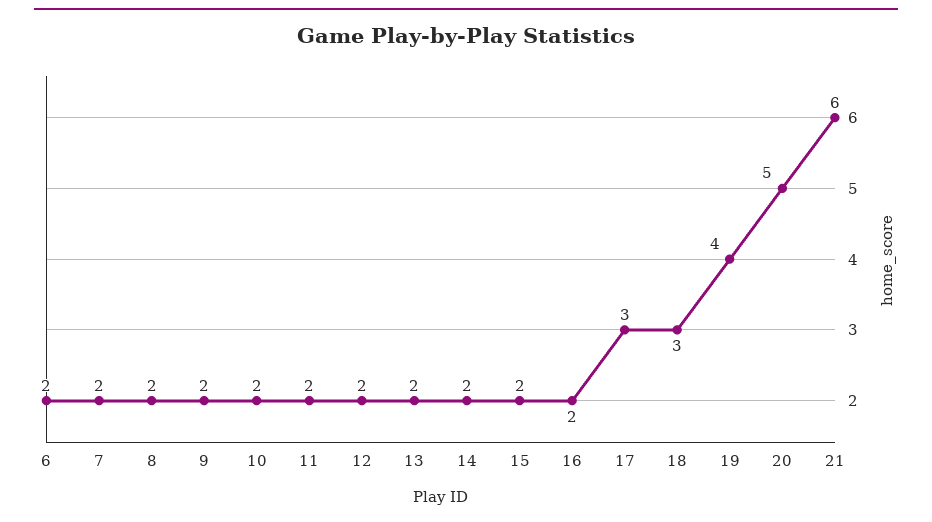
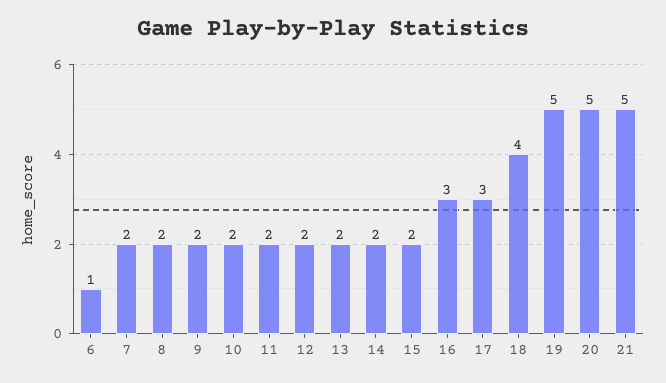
  {
-   "6": 2,
+   "6": 1,
    "7": 2,
    "8": 2,
    "9": 2,
    "10": 2,
    "11": 2,
    "12": 2,
    "13": 2,
    "14": 2,
    "15": 2,
-   "16": 2,
+   "16": 3,
    "17": 3,
-   "18": 3,
+   "18": 4,
-   "19": 4,
+   "19": 5,
    "20": 5,
-   "21": 6
+   "21": 5
  }

